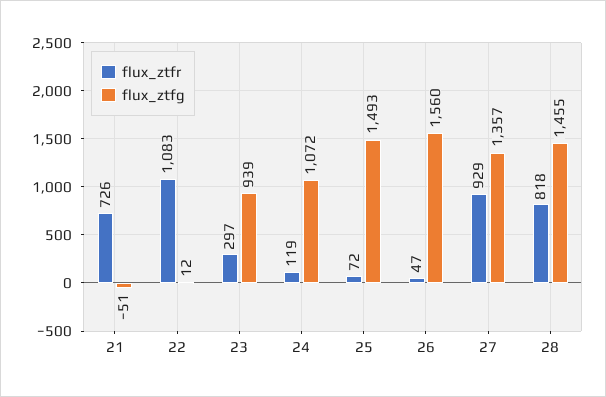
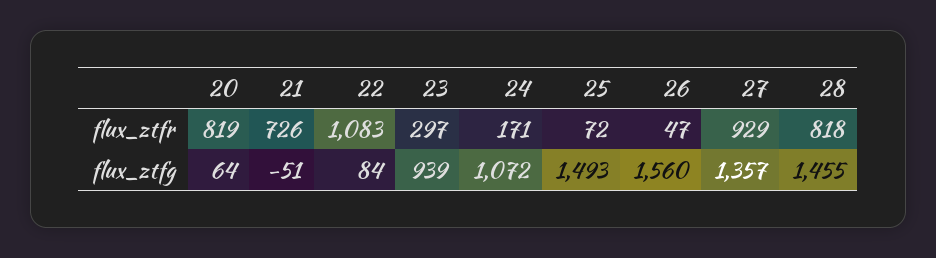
  {
    "flux_ztfr": {
      "21": 726,
      "22": 1083,
      "23": 297,
-     "24": 119,
+     "24": 171,
      "25": 72,
      "26": 47,
      "27": 929,
-     "28": 818
+     "28": 818,
+     "20": 819
    },
    "flux_ztfg": {
      "21": -51,
-     "22": 12,
+     "22": 84,
      "23": 939,
      "24": 1072,
      "25": 1493,
      "26": 1560,
      "27": 1357,
-     "28": 1455
+     "28": 1455,
+     "20": 64
    }
  }

